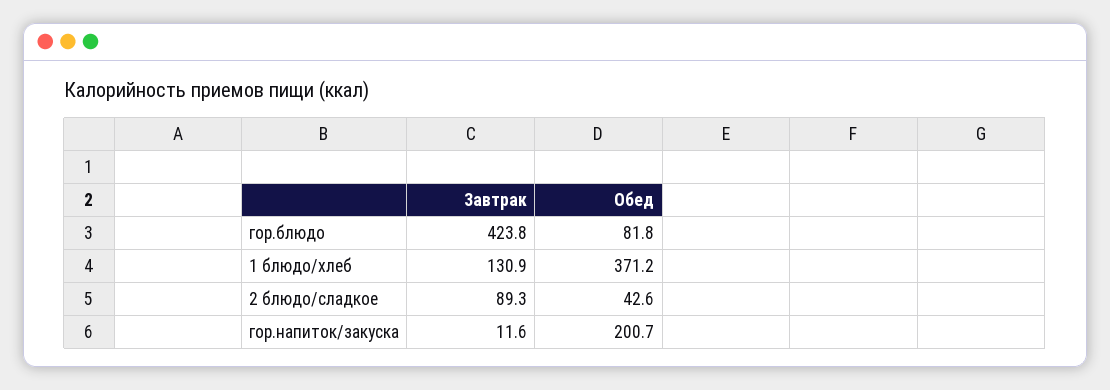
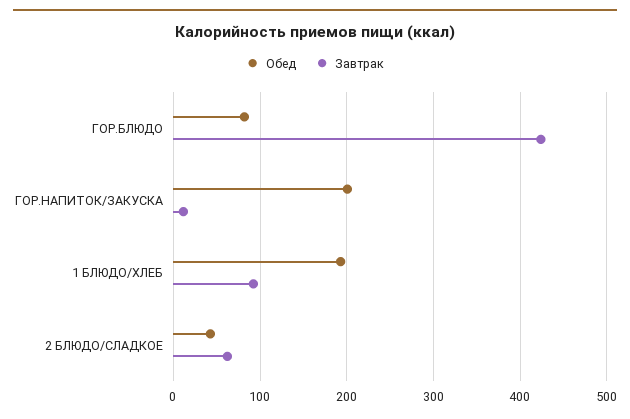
  {
    "Завтрак": {
      "гор.блюдо": 423.8,
-     "1 блюдо/хлеб": 130.9,
+     "1 блюдо/хлеб": 90,
-     "2 блюдо/сладкое": 89.3,
+     "2 блюдо/сладкое": 60,
      "гор.напиток/закуска": 11.6
    },
    "Обед": {
      "гор.блюдо": 81.8,
-     "1 блюдо/хлеб": 371.2,
+     "1 блюдо/хлеб": 190,
      "2 блюдо/сладкое": 42.6,
      "гор.напиток/закуска": 200.7
    }
  }

